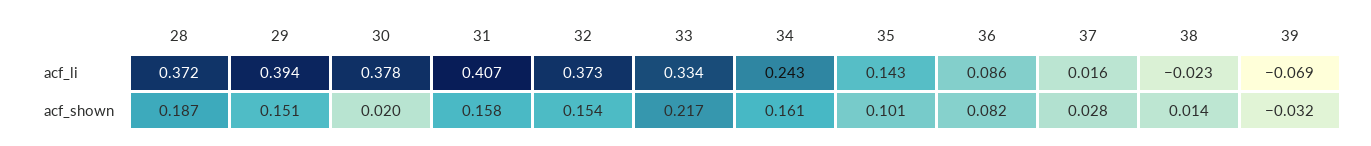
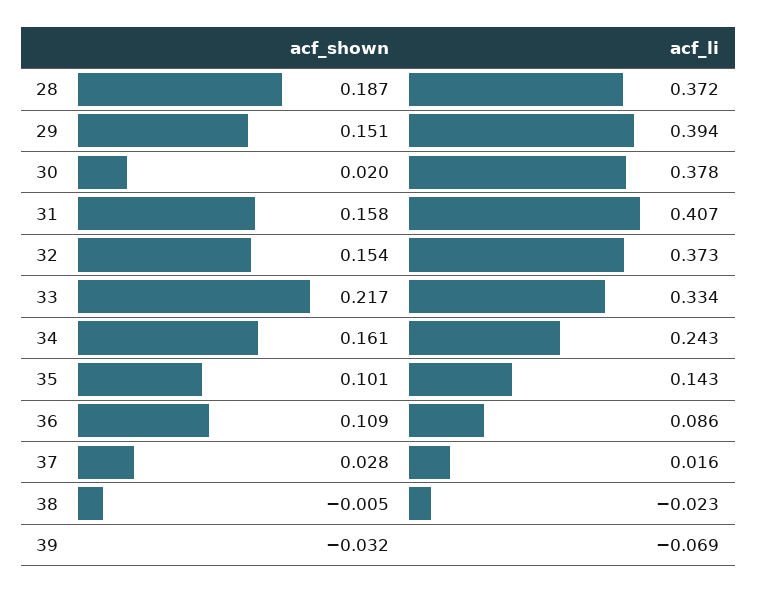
  {
    "28": {
      "acf_li": 0.372,
      "acf_shown": 0.187
    },
    "29": {
      "acf_li": 0.394,
      "acf_shown": 0.151
    },
    "30": {
      "acf_li": 0.378,
      "acf_shown": 0.02
    },
    "31": {
      "acf_li": 0.407,
      "acf_shown": 0.158
    },
    "32": {
      "acf_li": 0.373,
      "acf_shown": 0.154
    },
    "33": {
      "acf_li": 0.334,
      "acf_shown": 0.217
    },
    "34": {
      "acf_li": 0.243,
      "acf_shown": 0.161
    },
    "35": {
      "acf_li": 0.143,
      "acf_shown": 0.101
    },
    "36": {
      "acf_li": 0.086,
-     "acf_shown": 0.082
+     "acf_shown": 0.109
    },
    "37": {
      "acf_li": 0.016,
      "acf_shown": 0.028
    },
    "38": {
      "acf_li": -0.023,
-     "acf_shown": 0.014
+     "acf_shown": -0.005
    },
    "39": {
      "acf_li": -0.069,
      "acf_shown": -0.032
    }
  }

